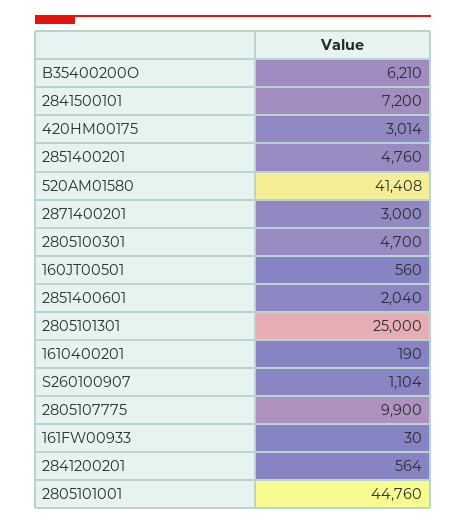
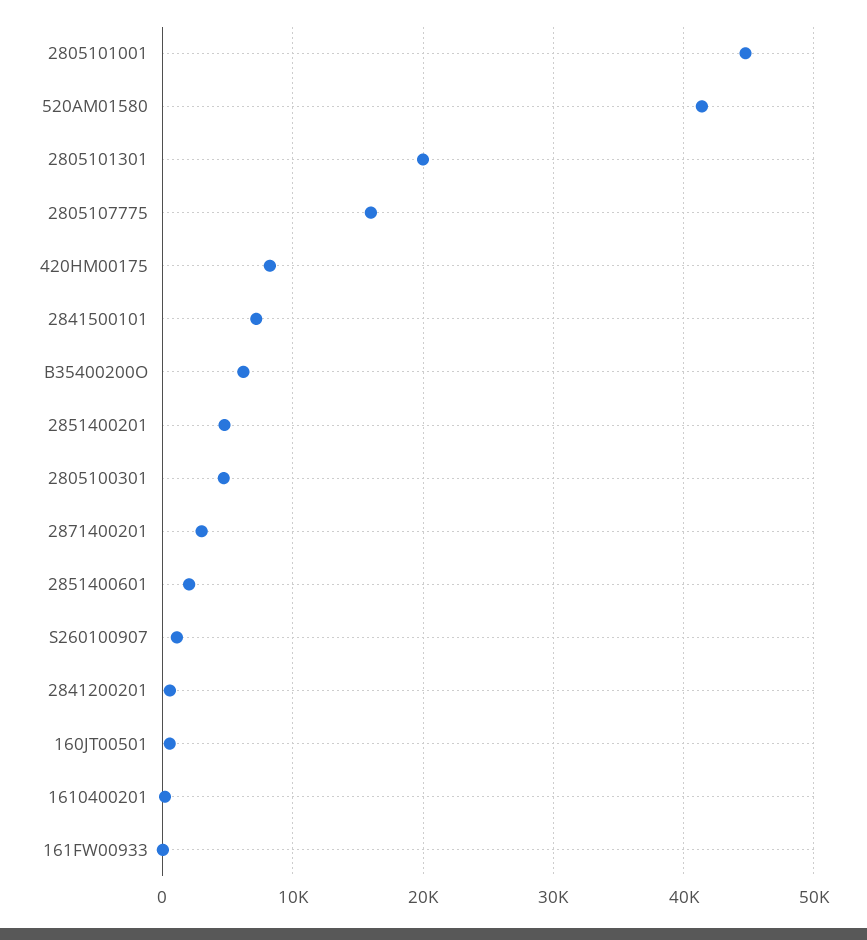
  {
    "B35400200O": 6210,
    "2841500101": 7200,
-   "420HM00175": 3014,
+   "420HM00175": 8000,
    "2851400201": 4760,
    "520AM01580": 41408,
    "2871400201": 3000,
    "2805100301": 4700,
    "160JT00501": 560,
    "2851400601": 2040,
-   "2805101301": 25000,
+   "2805101301": 20000,
    "1610400201": 190,
    "S260100907": 1104,
-   "2805107775": 9900,
+   "2805107775": 16000,
    "161FW00933": 30,
    "2841200201": 564,
    "2805101001": 44760
  }

